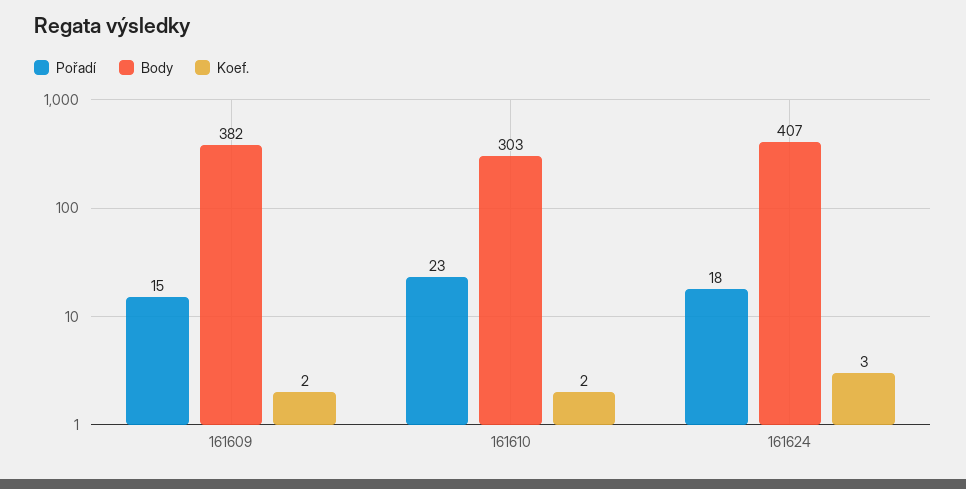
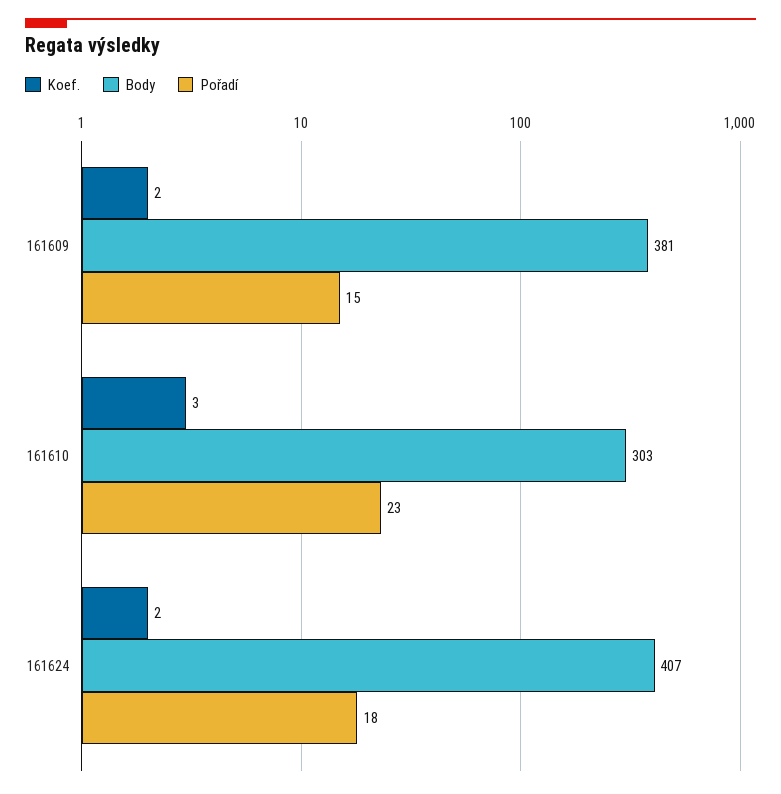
  {
    "Pořadí": {
      "161609": 15,
      "161610": 23,
      "161624": 18
    },
    "Body": {
-     "161609": 382,
+     "161609": 381,
      "161610": 303,
      "161624": 407
    },
    "Koef.": {
      "161609": 2,
-     "161610": 2,
+     "161610": 3,
-     "161624": 3
+     "161624": 2
    }
  }

